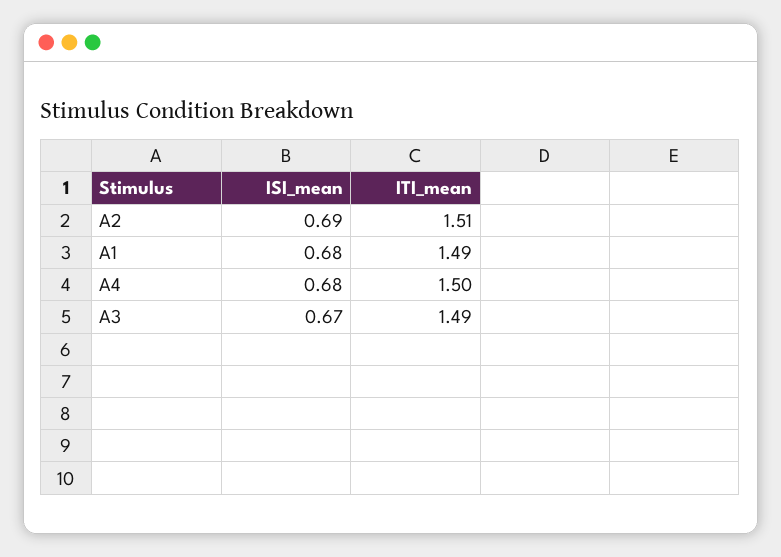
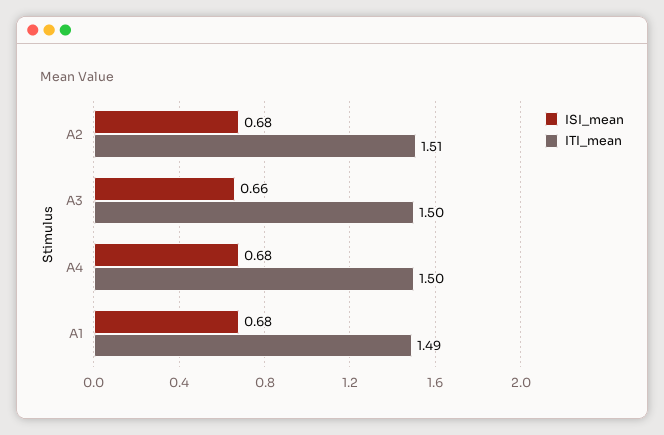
  {
    "ISI_mean": {
-     "A2": 0.69,
+     "A2": 0.68,
      "A1": 0.68,
      "A4": 0.68,
-     "A3": 0.67
+     "A3": 0.66
    },
    "ITI_mean": {
      "A2": 1.51,
      "A1": 1.49,
      "A4": 1.5,
-     "A3": 1.49
+     "A3": 1.5
    }
  }

